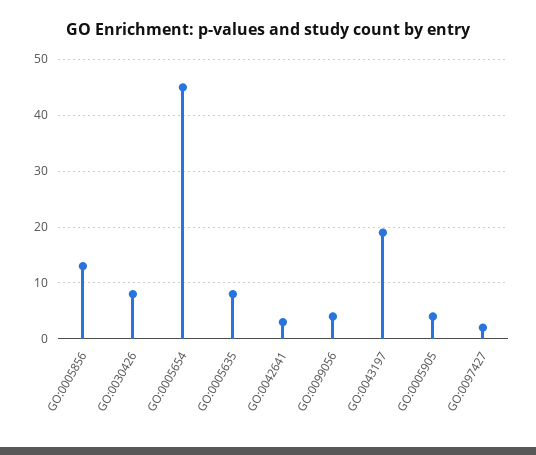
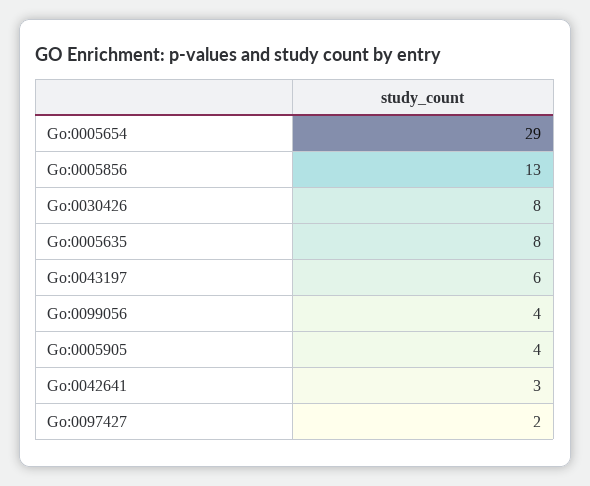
  {
    "GO:0005856": 13,
    "GO:0030426": 8,
-   "GO:0005654": 45,
+   "GO:0005654": 29,
    "GO:0005635": 8,
    "GO:0042641": 3,
    "GO:0099056": 4,
-   "GO:0043197": 20,
+   "GO:0043197": 6,
    "GO:0005905": 4,
    "GO:0097427": 2
  }

